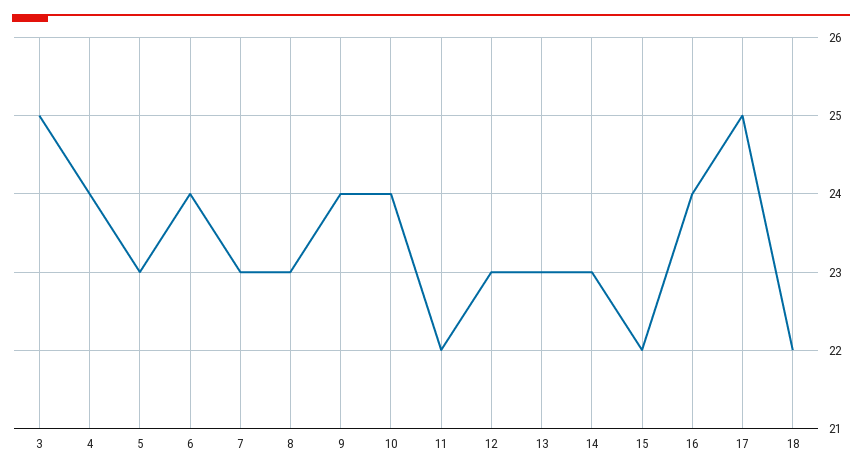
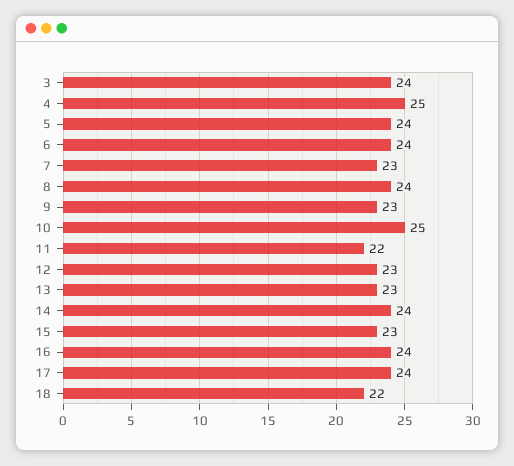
  {
-   "3": 25,
+   "3": 24,
-   "4": 24,
+   "4": 25,
-   "5": 23,
+   "5": 24,
    "6": 24,
    "7": 23,
-   "8": 23,
+   "8": 24,
-   "9": 24,
+   "9": 23,
-   "10": 24,
+   "10": 25,
    "11": 22,
    "12": 23,
    "13": 23,
-   "14": 23,
+   "14": 24,
-   "15": 22,
+   "15": 23,
    "16": 24,
-   "17": 25,
+   "17": 24,
    "18": 22
  }

